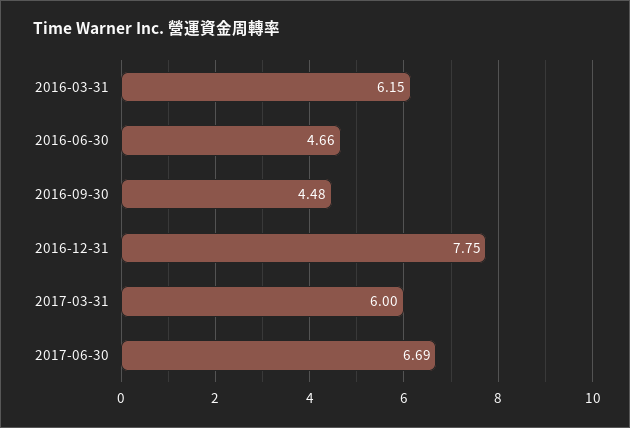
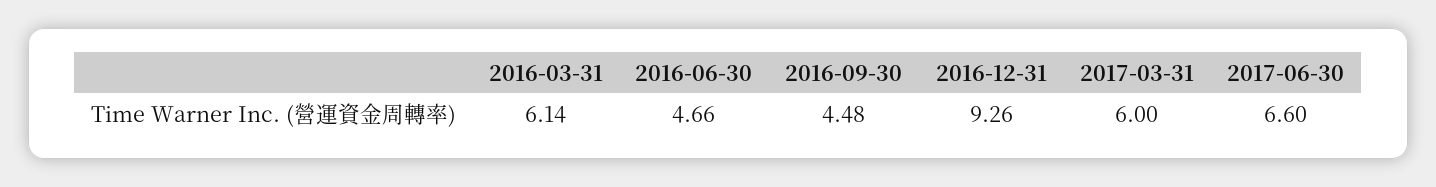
  {
-   "2016-03-31": 6.15,
+   "2016-03-31": 6.14,
    "2016-06-30": 4.66,
    "2016-09-30": 4.48,
-   "2016-12-31": 7.75,
+   "2016-12-31": 9.26,
    "2017-03-31": 6,
-   "2017-06-30": 6.69
+   "2017-06-30": 6.6
  }

